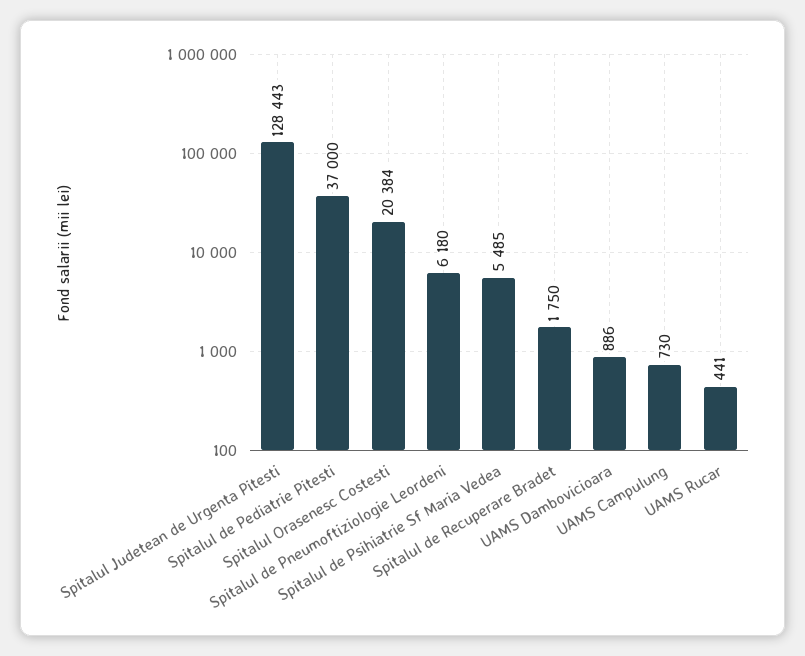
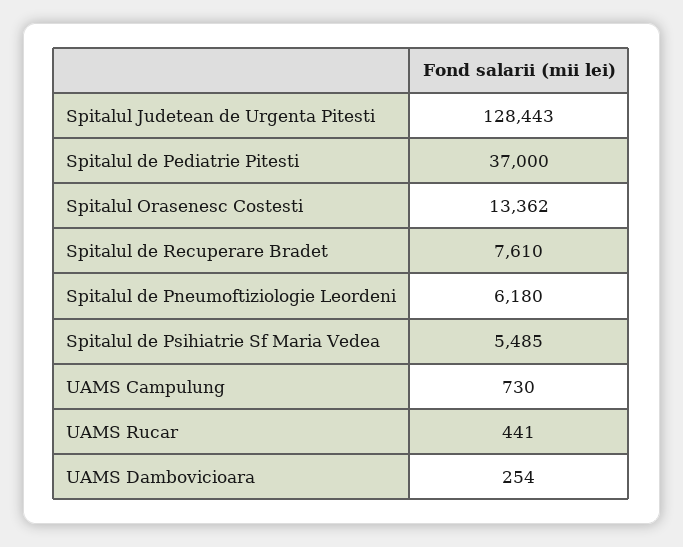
  {
    "Spitalul Judetean de Urgenta Pitesti": 128443,
    "Spitalul de Pediatrie Pitesti": 37000,
-   "Spitalul Orasenesc Costesti": 20384,
+   "Spitalul Orasenesc Costesti": 13362,
    "Spitalul de Pneumoftiziologie Leordeni": 6180,
    "Spitalul de Psihiatrie Sf Maria Vedea": 5485,
-   "Spitalul de Recuperare Bradet": 1750,
+   "Spitalul de Recuperare Bradet": 7610,
-   "UAMS Dambovicioara": 886,
+   "UAMS Dambovicioara": 254,
    "UAMS Campulung": 730,
    "UAMS Rucar": 441
  }

